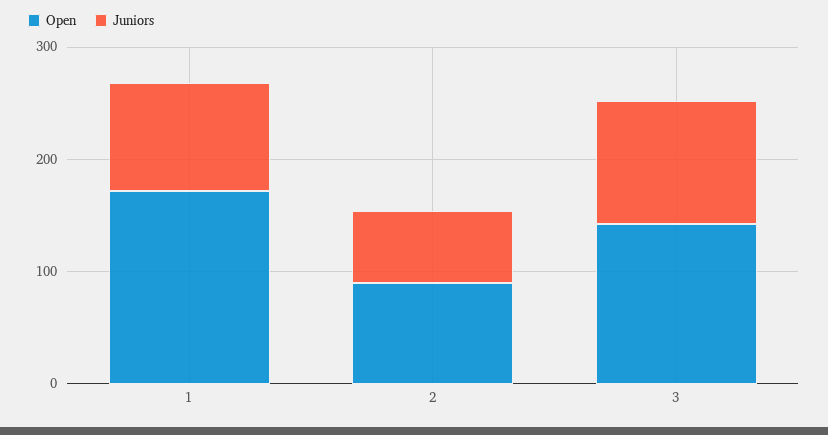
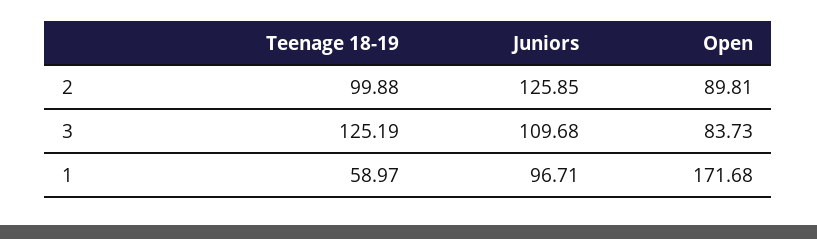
  {
    "Open": {
      "1": 171.68,
      "2": 89.81,
-     "3": 140
+     "3": 83.73
    },
    "Juniors": {
      "1": 96.71,
-     "2": 60,
+     "2": 125.85,
      "3": 109.68
-   }
+   },
+   "Teenage 18-19": {
+     "2": 99.88,
+     "3": 125.19,
+     "1": 58.97
+   }
  }

